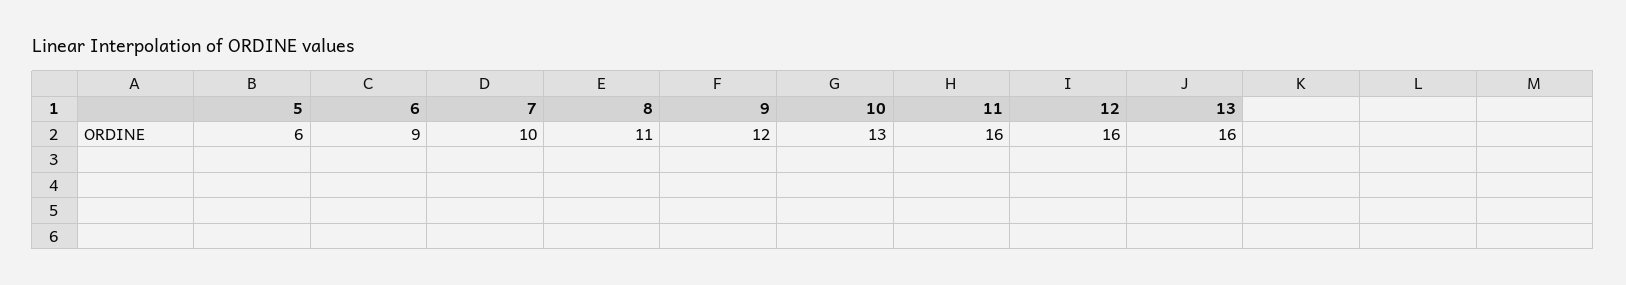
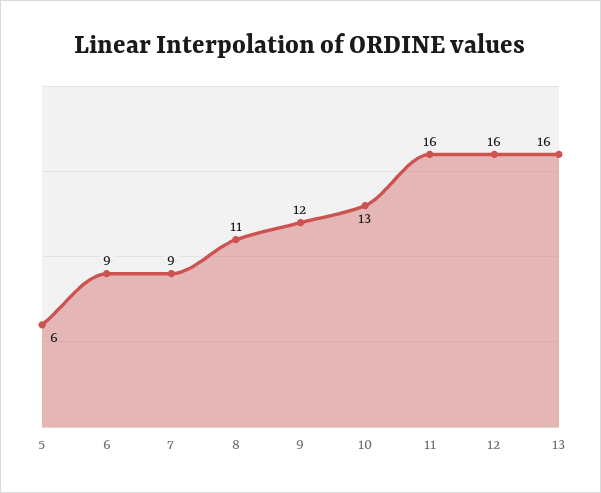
  {
    "5": 6,
    "6": 9,
-   "7": 10,
+   "7": 9,
    "8": 11,
    "9": 12,
    "10": 13,
    "11": 16,
    "12": 16,
    "13": 16
  }

